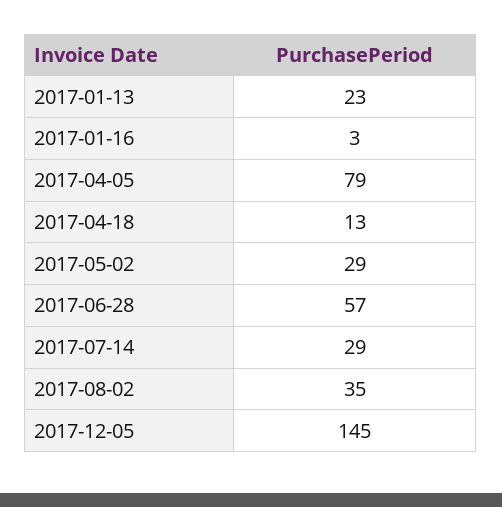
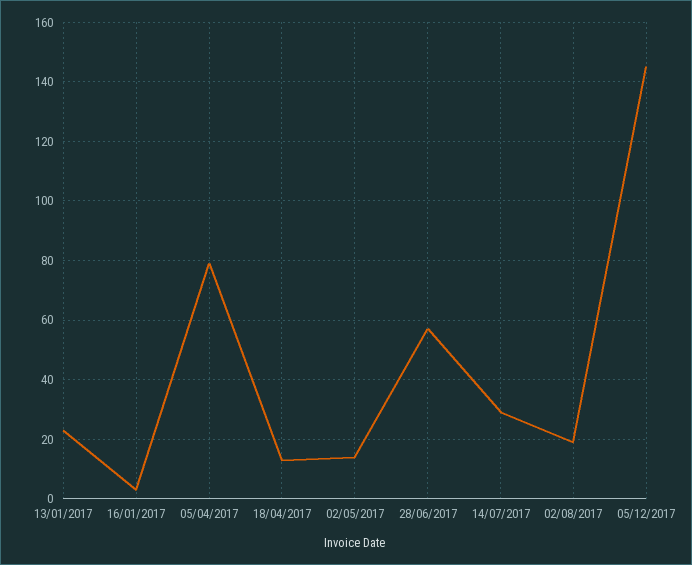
  {
    "2017-01-13": 23,
    "2017-01-16": 3,
    "2017-04-05": 79,
    "2017-04-18": 13,
-   "2017-05-02": 29,
+   "2017-05-02": 15,
    "2017-06-28": 57,
    "2017-07-14": 29,
-   "2017-08-02": 35,
+   "2017-08-02": 20,
    "2017-12-05": 145
  }

